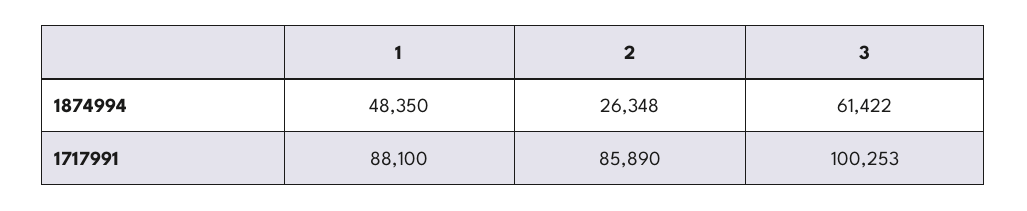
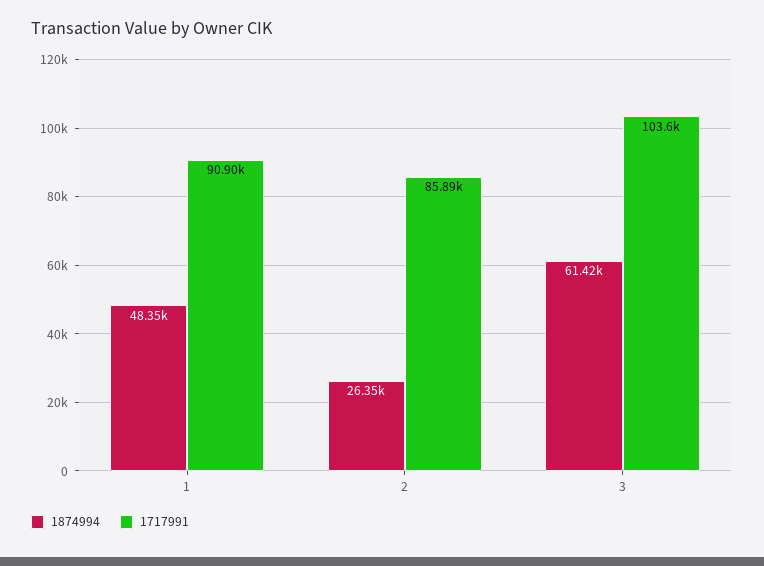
  {
    "1874994": {
      "1": 48350,
      "2": 26348,
      "3": 61422
    },
    "1717991": {
-     "1": 88100,
+     "1": 90900,
      "2": 85890,
-     "3": 100253
+     "3": 103600
    }
  }

